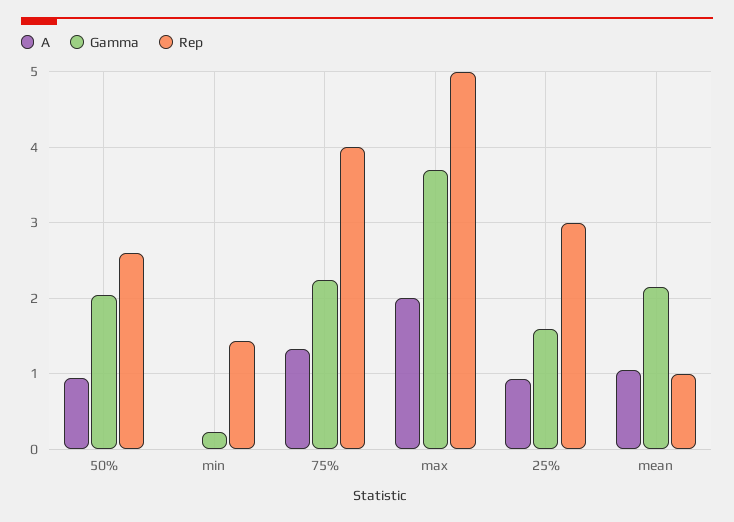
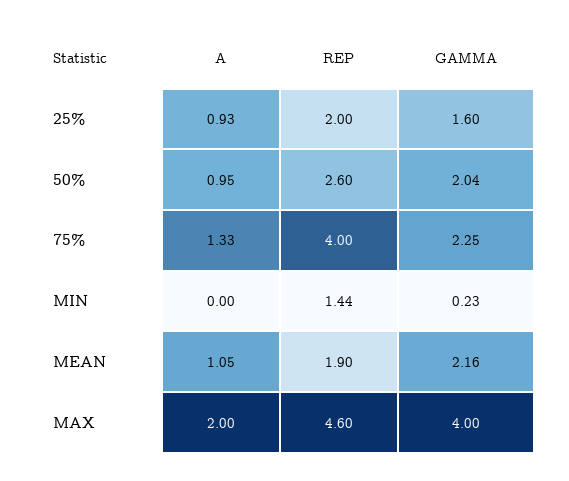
  {
    "A": {
      "50%": 0.95,
      "min": 0,
      "75%": 1.33,
      "max": 2,
      "25%": 0.93,
      "mean": 1.05
    },
    "Gamma": {
      "50%": 2.04,
      "min": 0.23,
      "75%": 2.25,
-     "max": 3.7,
+     "max": 4,
      "25%": 1.6,
      "mean": 2.16
    },
    "Rep": {
      "50%": 2.6,
      "min": 1.44,
      "75%": 4,
-     "max": 5,
+     "max": 4.6,
-     "25%": 3,
+     "25%": 2,
-     "mean": 1
+     "mean": 1.9
    }
  }

